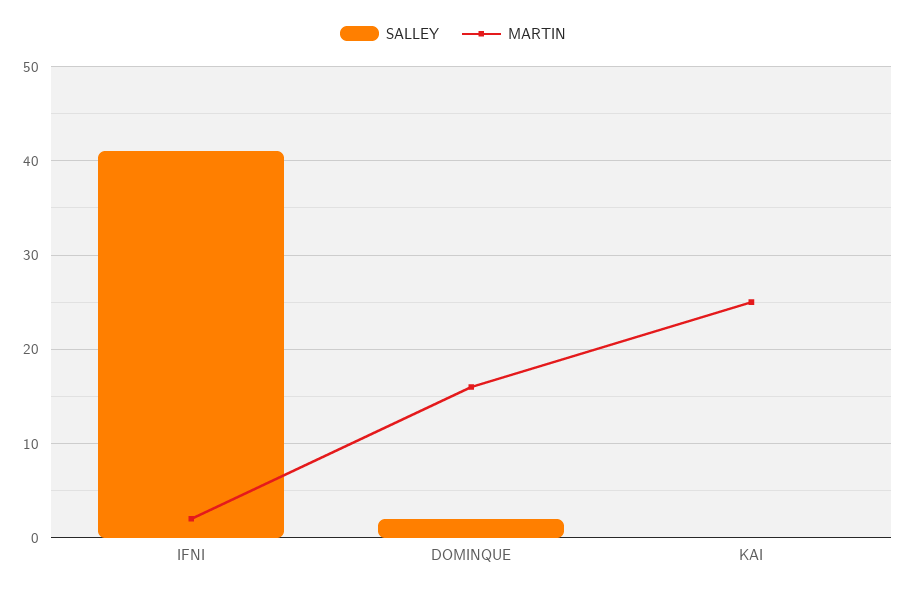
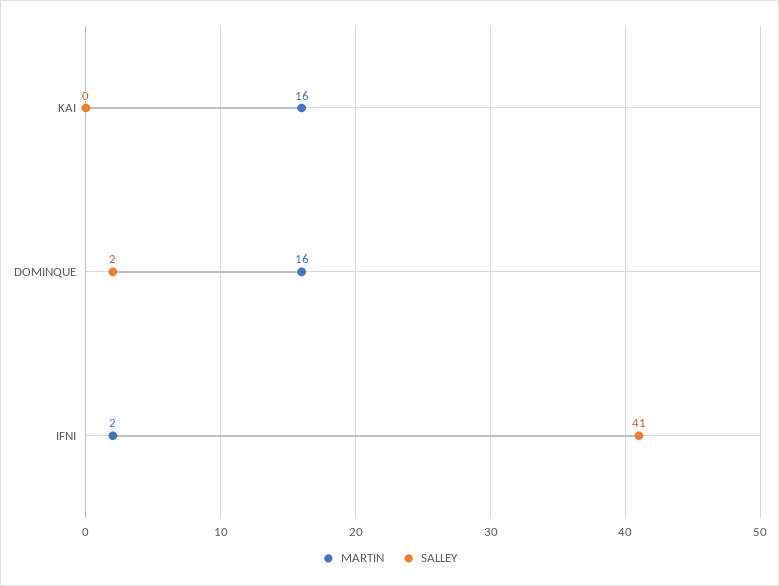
  {
    "SALLEY": {
      "IFNI": 41,
      "DOMINQUE": 2,
      "KAI": 0
    },
    "MARTIN": {
      "IFNI": 2,
      "DOMINQUE": 16,
-     "KAI": 25
+     "KAI": 16
    }
  }

